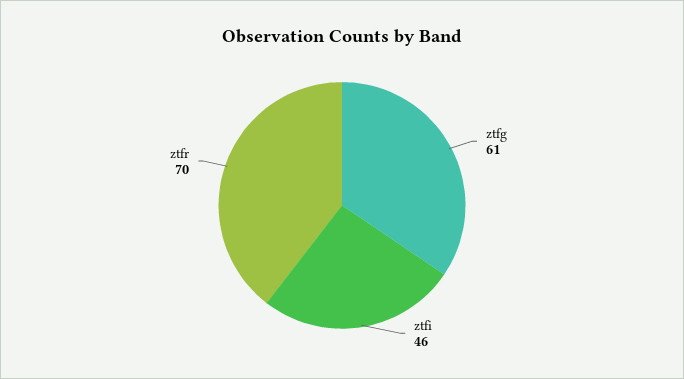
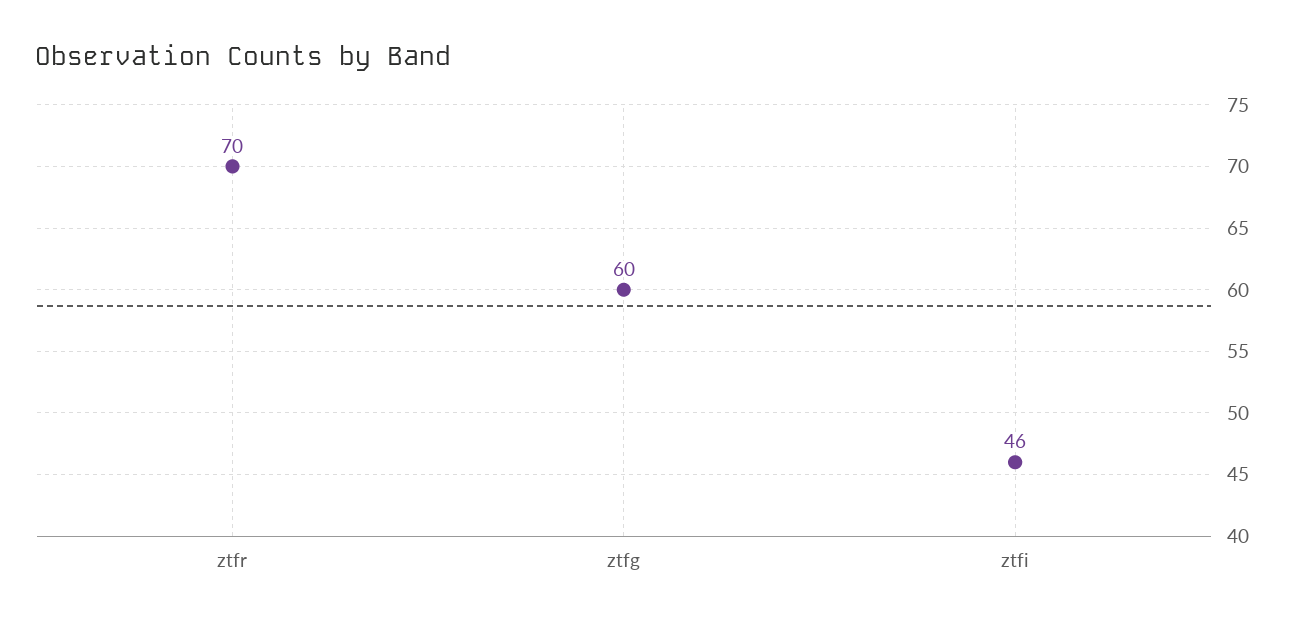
  {
-   "ztfg": 61,
+   "ztfg": 60,
    "ztfi": 46,
    "ztfr": 70
  }

